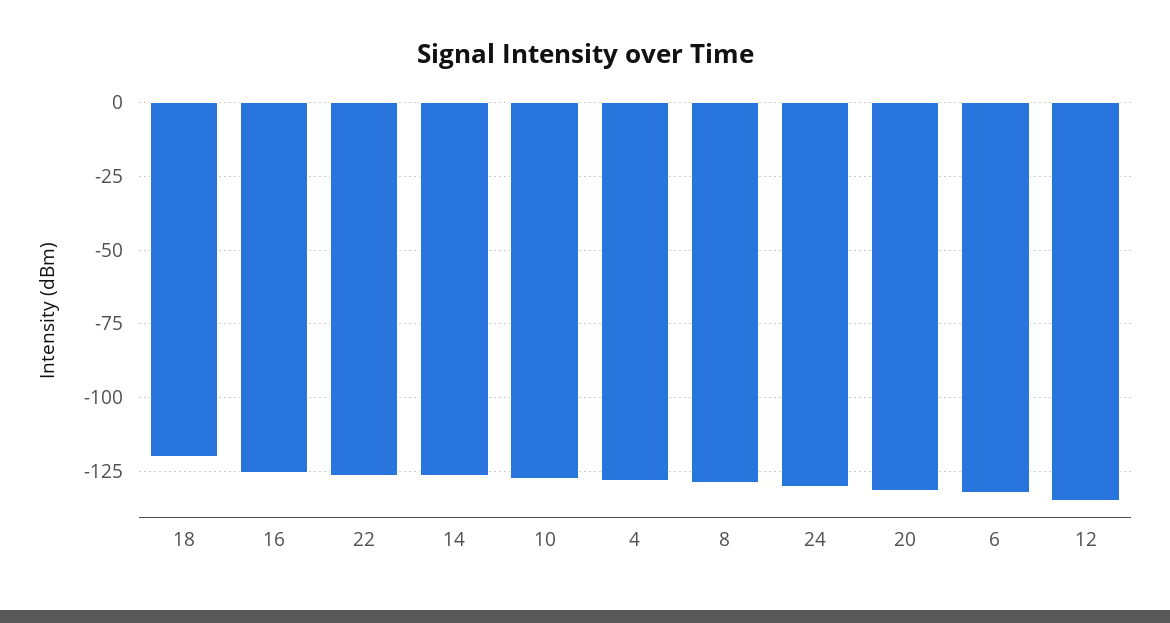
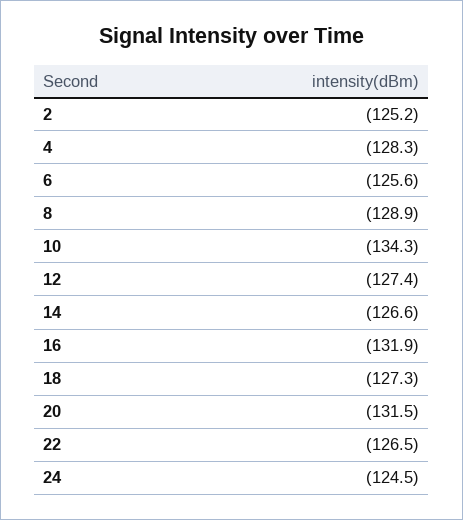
  {
-   "18": -120,
+   "18": -127.3,
-   "16": -125,
+   "16": -131.9,
    "22": -126.5,
    "14": -126.6,
-   "10": -127.5,
+   "10": -134.3,
    "4": -128.3,
    "8": -128.9,
-   "24": -130,
+   "24": -124.5,
    "20": -131.5,
-   "6": -132.5,
+   "6": -125.6,
-   "12": -135
+   "12": -127.4,
+   "2": -125.2
  }

